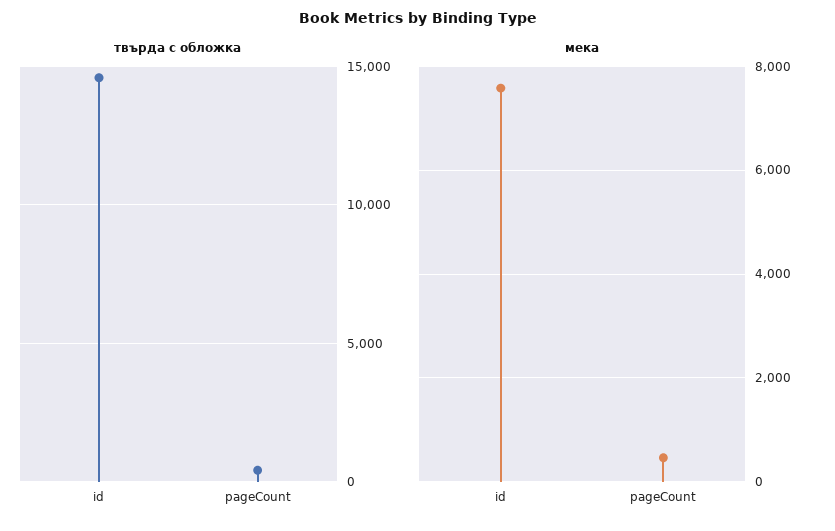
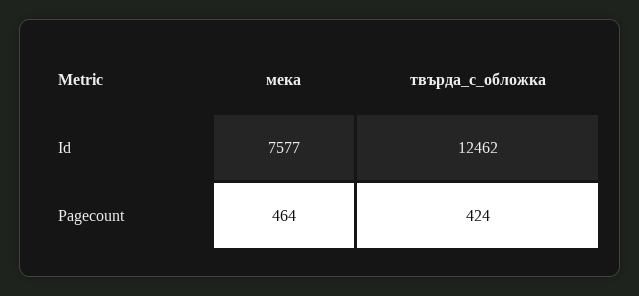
  {
    "твърда с обложка": {
-     "id": 14500,
+     "id": 12462,
      "pageCount": 424
    },
    "мека": {
      "id": 7577,
      "pageCount": 464
    }
  }

